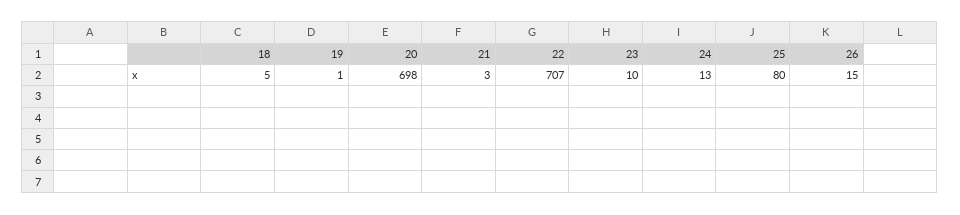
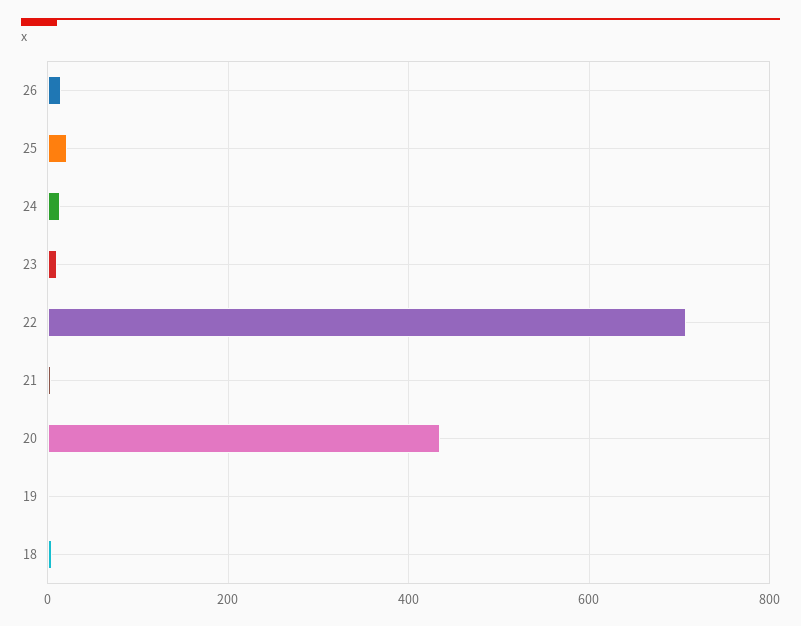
  {
    "18": 5,
    "19": 1,
-   "20": 698,
+   "20": 440,
    "21": 3,
    "22": 707,
    "23": 10,
    "24": 13,
-   "25": 80,
+   "25": 20,
    "26": 15
  }

